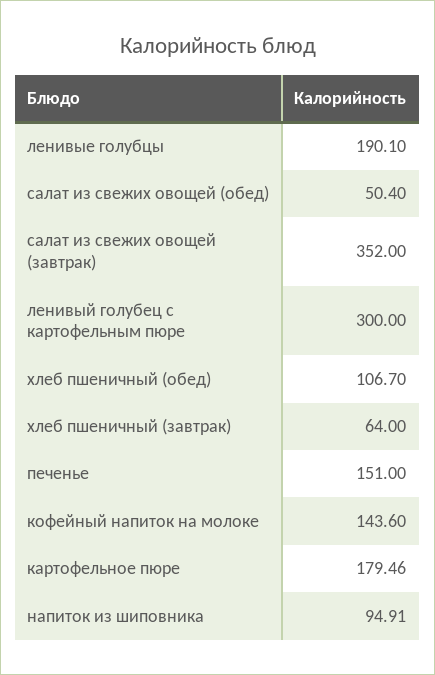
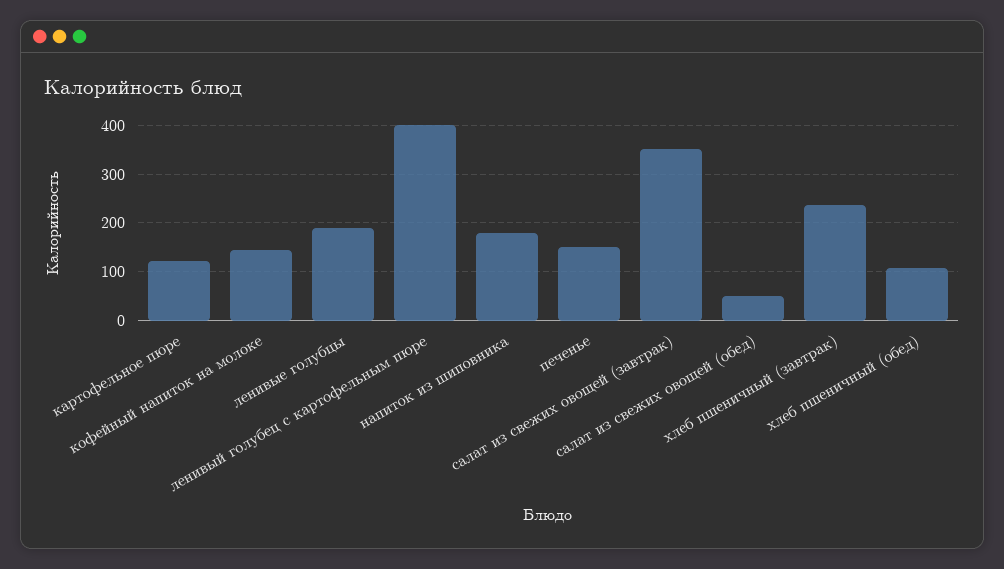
  {
    "ленивые голубцы": 190.1,
    "салат из свежих овощей (обед)": 50.4,
    "салат из свежих овощей (завтрак)": 352,
-   "ленивый голубец с картофельным пюре": 300,
+   "ленивый голубец с картофельным пюре": 400,
    "хлеб пшеничный (обед)": 106.7,
-   "хлеб пшеничный (завтрак)": 64,
+   "хлеб пшеничный (завтрак)": 240,
    "печенье": 151,
    "кофейный напиток на молоке": 143.6,
-   "картофельное пюре": 179.46,
+   "картофельное пюре": 120,
-   "напиток из шиповника": 94.91
+   "напиток из шиповника": 180
  }

